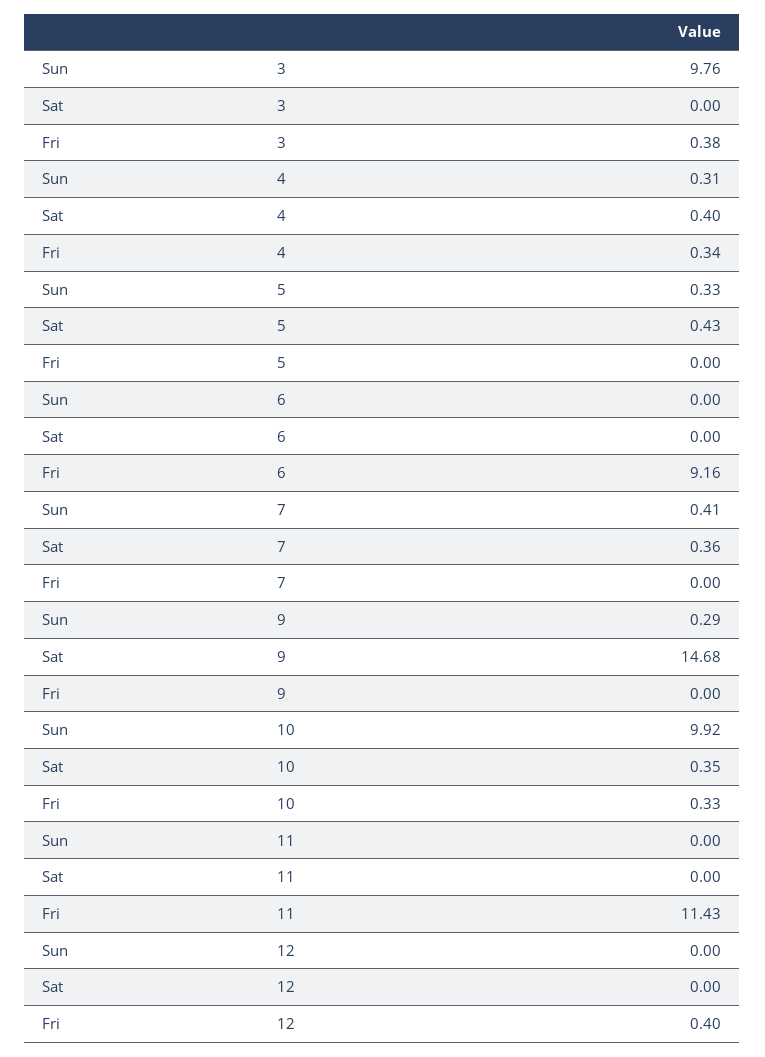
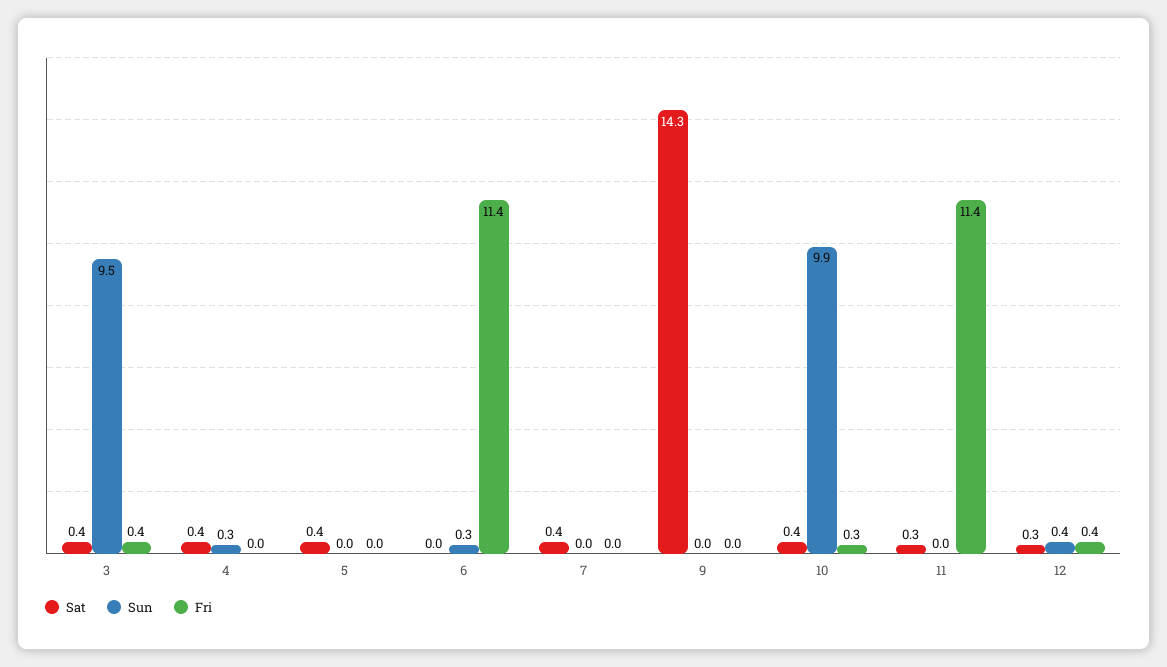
  {
    "Sun": {
-     "3": 9.76,
+     "3": 9.5,
      "4": 0.31,
-     "5": 0.33,
+     "5": 0,
-     "6": 0,
+     "6": 0.3,
-     "7": 0.41,
+     "7": 0,
-     "9": 0.29,
+     "9": 0,
      "10": 9.92,
      "11": 0,
-     "12": 0
+     "12": 0.4
    },
    "Sat": {
-     "3": 0,
+     "3": 0.4,
      "4": 0.4,
      "5": 0.43,
      "6": 0,
      "7": 0.36,
-     "9": 14.68,
+     "9": 14.3,
      "10": 0.35,
-     "11": 0,
+     "11": 0.3,
-     "12": 0
+     "12": 0.3
    },
    "Fri": {
      "3": 0.38,
-     "4": 0.34,
+     "4": 0,
      "5": 0,
-     "6": 9.16,
+     "6": 11.4,
      "7": 0,
      "9": 0,
      "10": 0.33,
      "11": 11.43,
      "12": 0.4
    }
  }

